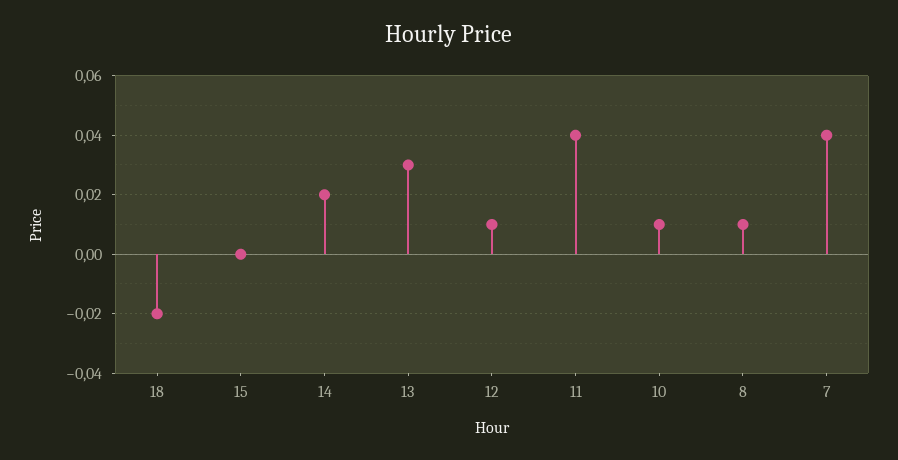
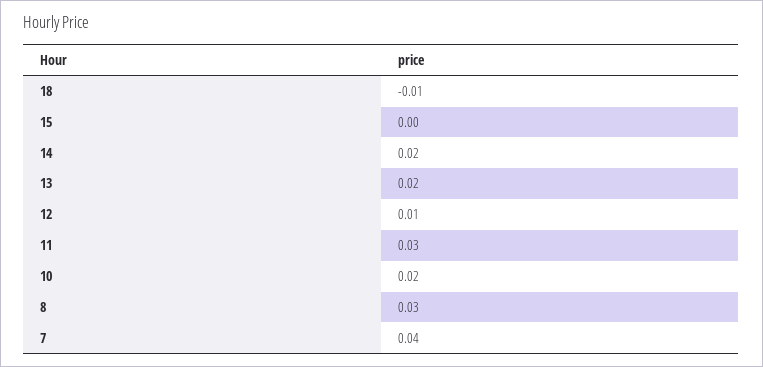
  {
-   "18": -0.02,
+   "18": -0.01,
    "15": 0,
    "14": 0.02,
-   "13": 0.03,
+   "13": 0.02,
    "12": 0.01,
-   "11": 0.04,
+   "11": 0.03,
-   "10": 0.01,
+   "10": 0.02,
-   "8": 0.01,
+   "8": 0.03,
    "7": 0.04
  }

